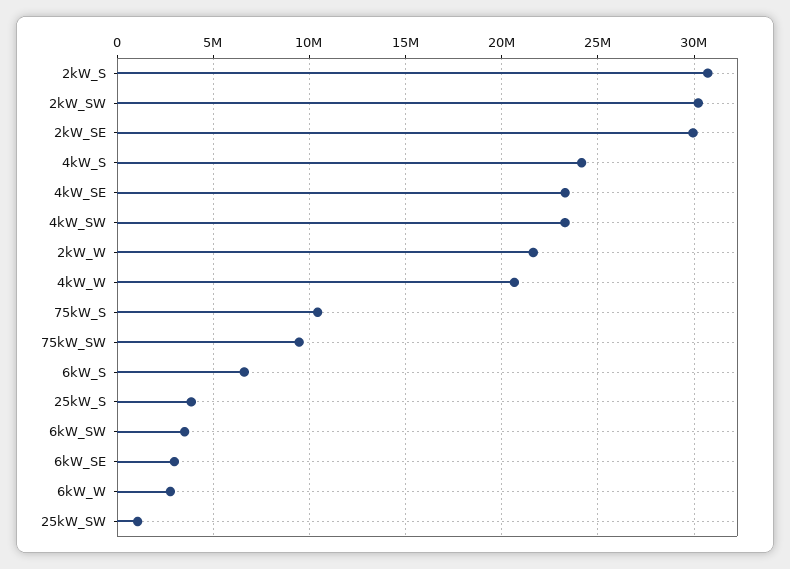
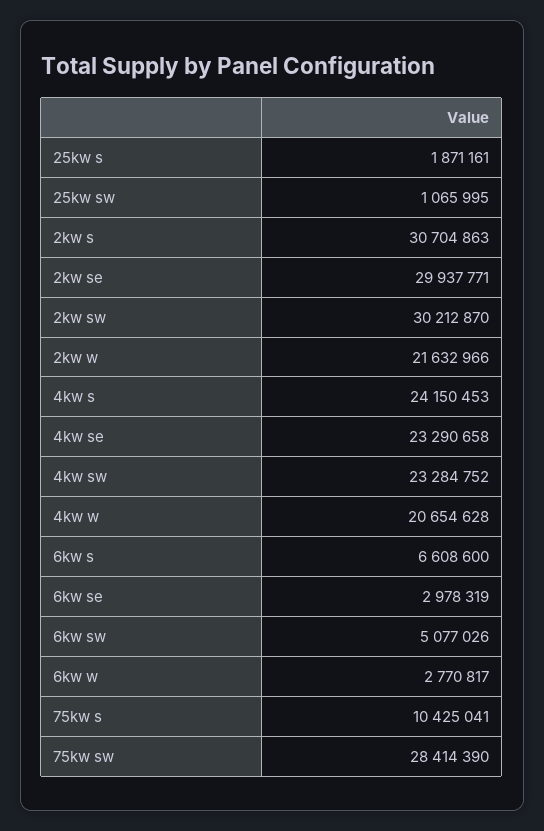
  {
    "2kW_S": 30704863,
    "2kW_SW": 30212870,
    "2kW_SE": 29937771,
    "4kW_S": 24150453,
    "4kW_SE": 23290658,
    "4kW_SW": 23284752,
    "2kW_W": 21632966,
    "4kW_W": 20654628,
    "75kW_S": 10425041,
-   "75kW_SW": 9500000,
+   "75kW_SW": 28414390,
    "6kW_S": 6608600,
-   "25kW_S": 4000000,
+   "25kW_S": 1871161,
-   "6kW_SW": 3500000,
+   "6kW_SW": 5077026,
    "6kW_SE": 2978319,
    "6kW_W": 2770817,
    "25kW_SW": 1065995
  }

